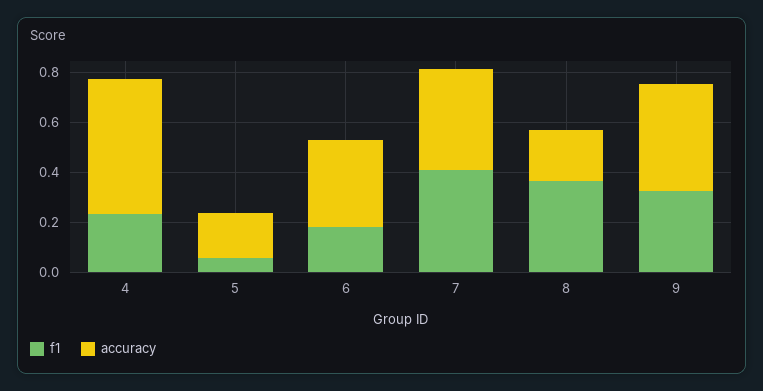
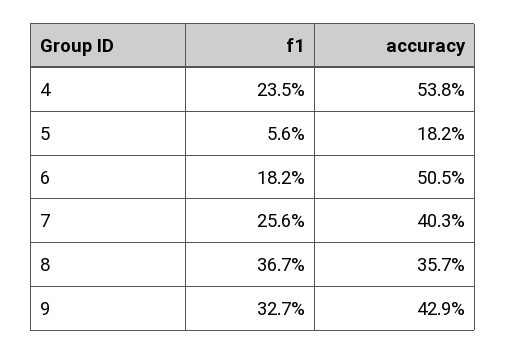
  {
    "f1": {
      "4": 0.235,
      "5": 0.056,
      "6": 0.182,
-     "7": 0.4,
+     "7": 0.256,
      "8": 0.367,
      "9": 0.327
    },
    "accuracy": {
      "4": 0.538,
      "5": 0.182,
-     "6": 0.35,
+     "6": 0.505,
      "7": 0.403,
-     "8": 0.2,
+     "8": 0.357,
      "9": 0.429
    }
  }

